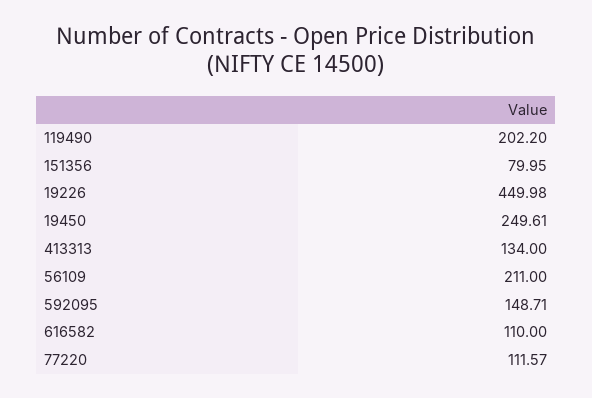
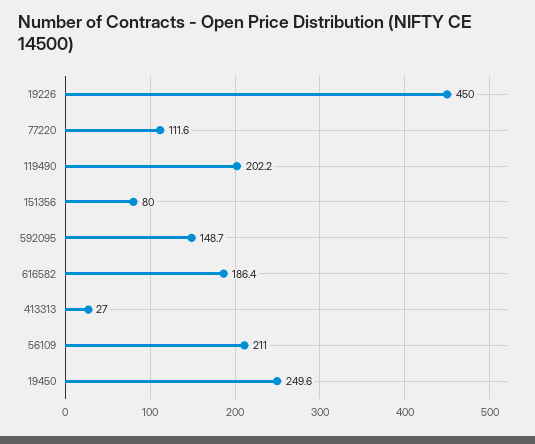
  {
    "119490": 202.2,
    "151356": 79.95,
    "19226": 449.98,
    "19450": 249.61,
-   "413313": 134,
+   "413313": 27,
    "56109": 211,
    "592095": 148.71,
-   "616582": 110,
+   "616582": 186.4,
    "77220": 111.57
  }

